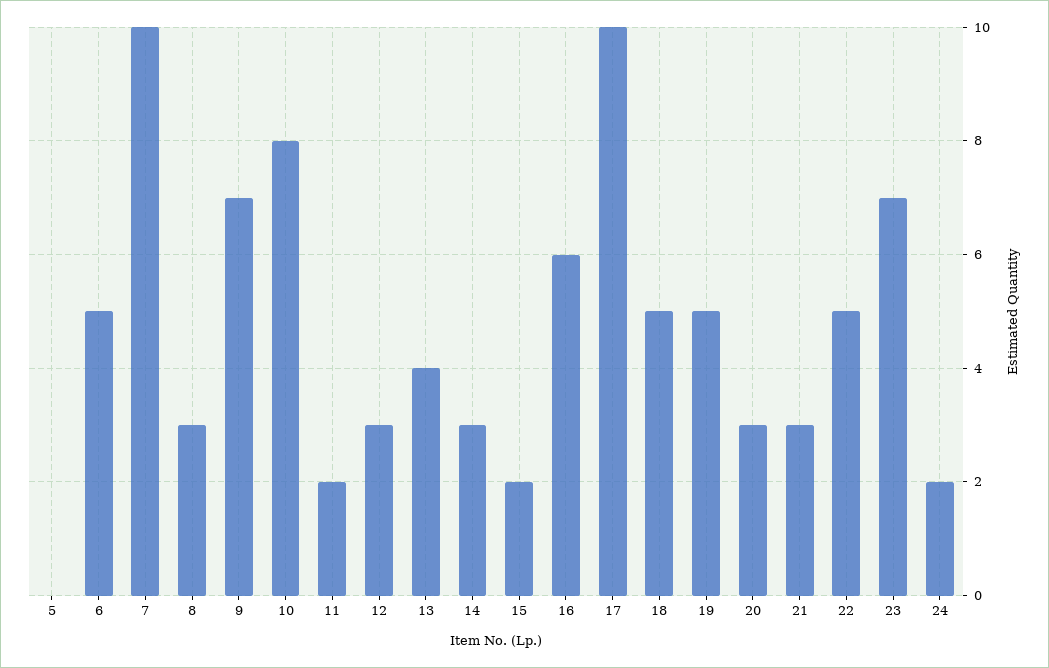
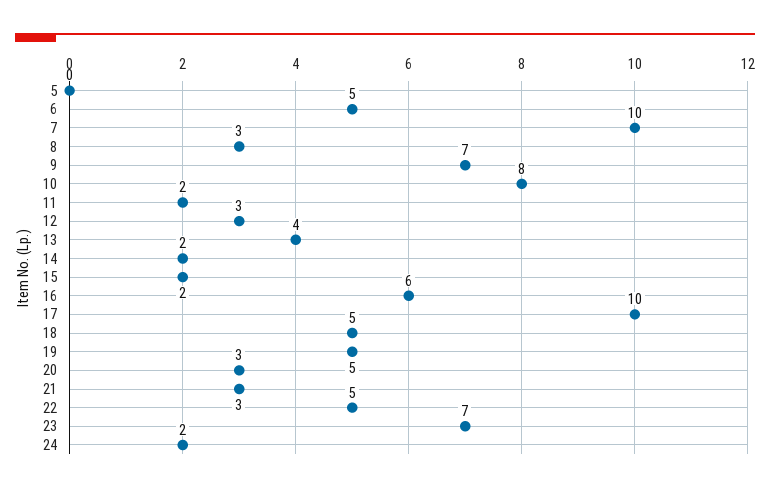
  {
    "5": 0,
    "6": 5,
    "7": 10,
    "8": 3,
    "9": 7,
    "10": 8,
    "11": 2,
    "12": 3,
    "13": 4,
-   "14": 3,
+   "14": 2,
    "15": 2,
    "16": 6,
    "17": 10,
    "18": 5,
    "19": 5,
    "20": 3,
    "21": 3,
    "22": 5,
    "23": 7,
    "24": 2
  }

